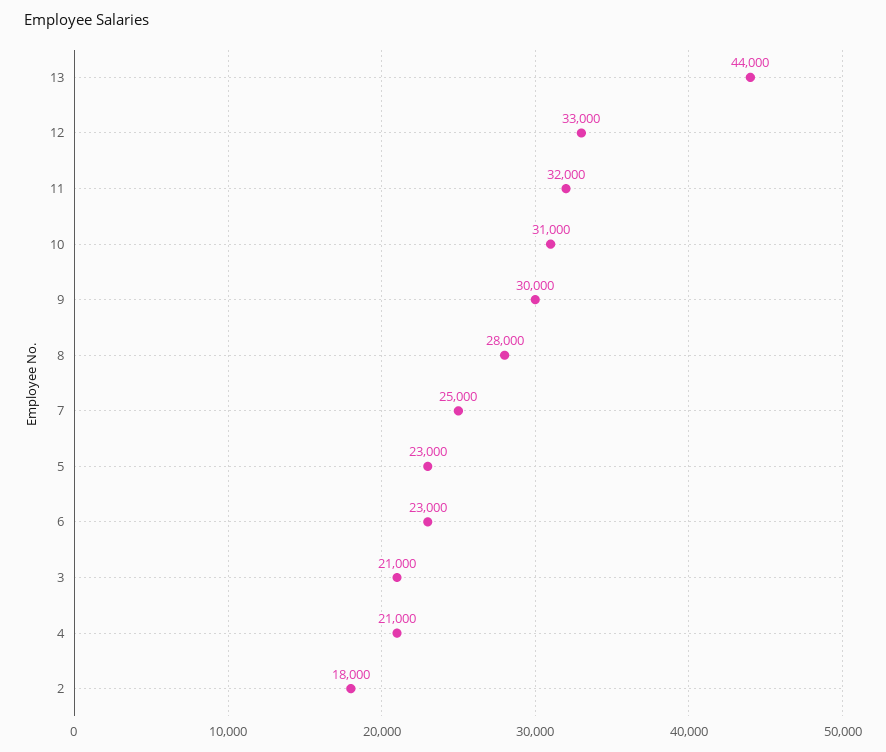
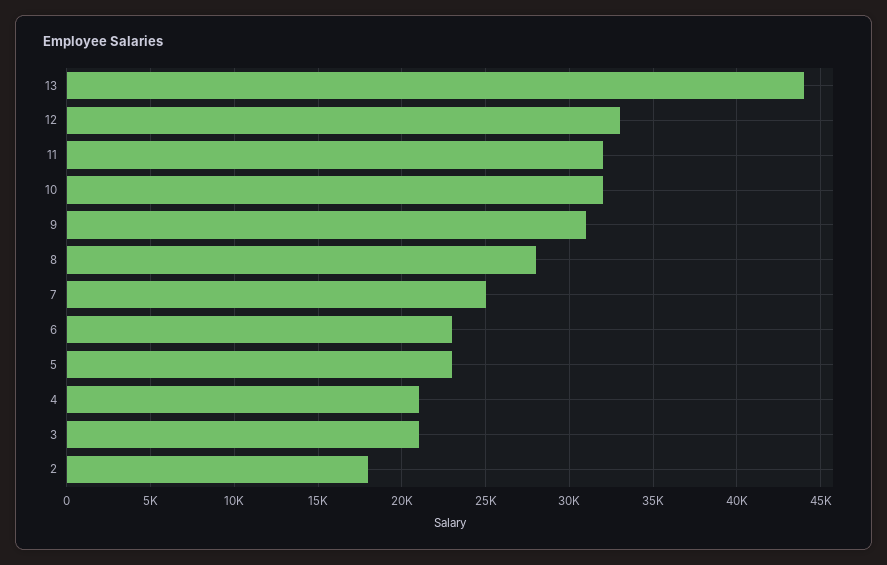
  {
    "13": 44000,
    "12": 33000,
    "11": 32000,
-   "10": 31000,
+   "10": 32000,
-   "9": 30000,
+   "9": 31000,
    "8": 28000,
    "7": 25000,
    "5": 23000,
    "6": 23000,
    "3": 21000,
    "4": 21000,
    "2": 18000
  }

